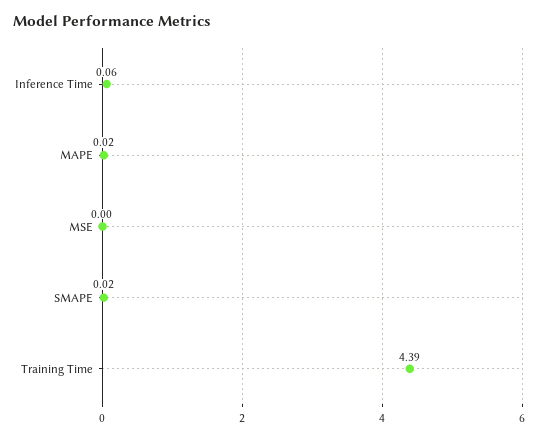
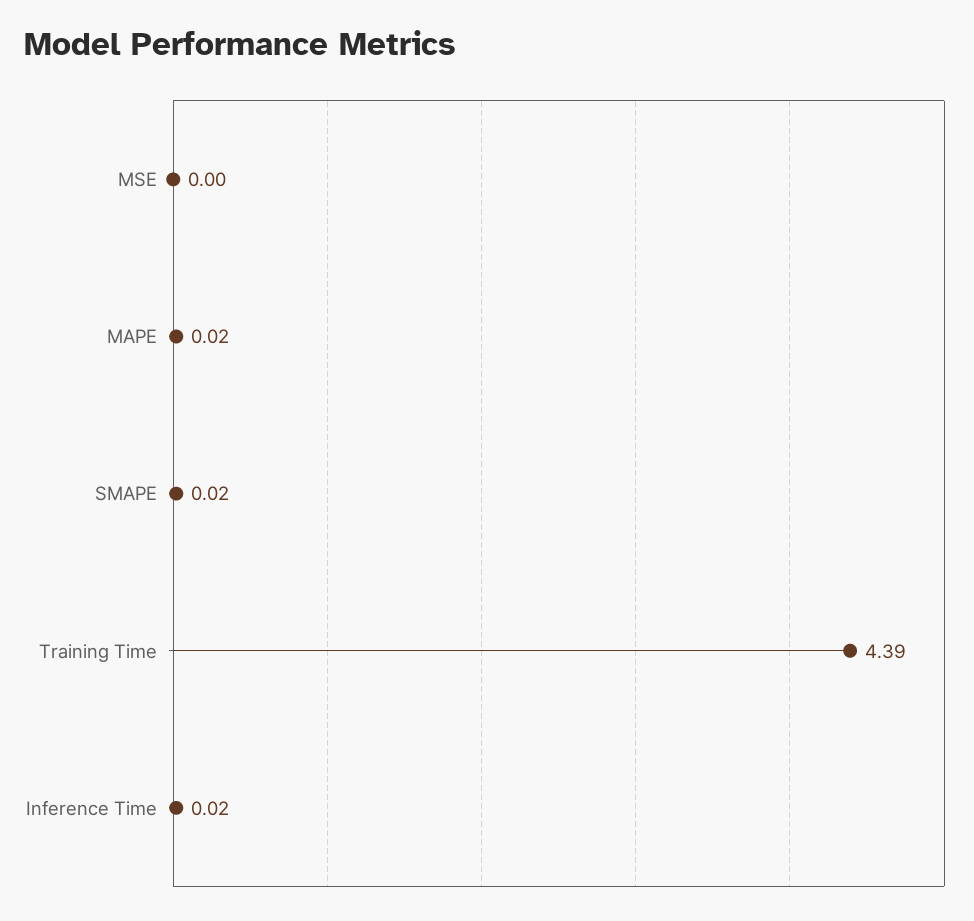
  {
-   "Inference Time": 0.06,
+   "Inference Time": 0.02,
    "MAPE": 0.02,
    "MSE": 0,
    "SMAPE": 0.02,
    "Training Time": 4.39
  }

